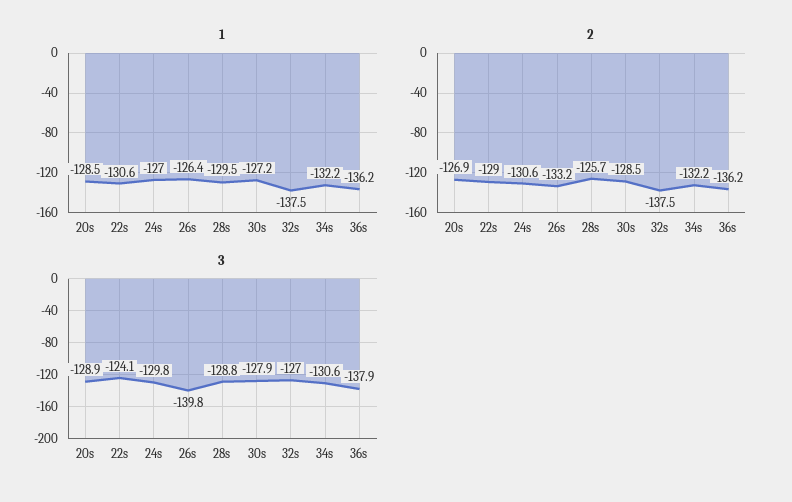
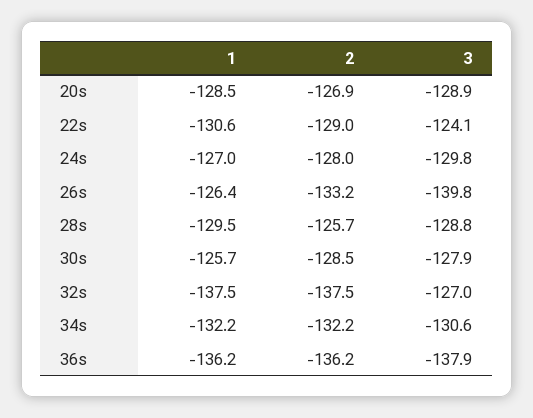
  {
    "1": {
      "20s": -128.5,
      "22s": -130.6,
      "24s": -127,
      "26s": -126.4,
      "28s": -129.5,
-     "30s": -127.2,
+     "30s": -125.7,
      "32s": -137.5,
      "34s": -132.2,
      "36s": -136.2
    },
    "2": {
      "20s": -126.9,
      "22s": -129,
-     "24s": -130.6,
+     "24s": -128,
      "26s": -133.2,
      "28s": -125.7,
      "30s": -128.5,
      "32s": -137.5,
      "34s": -132.2,
      "36s": -136.2
    },
    "3": {
      "20s": -128.9,
      "22s": -124.1,
      "24s": -129.8,
      "26s": -139.8,
      "28s": -128.8,
      "30s": -127.9,
      "32s": -127,
      "34s": -130.6,
      "36s": -137.9
    }
  }

